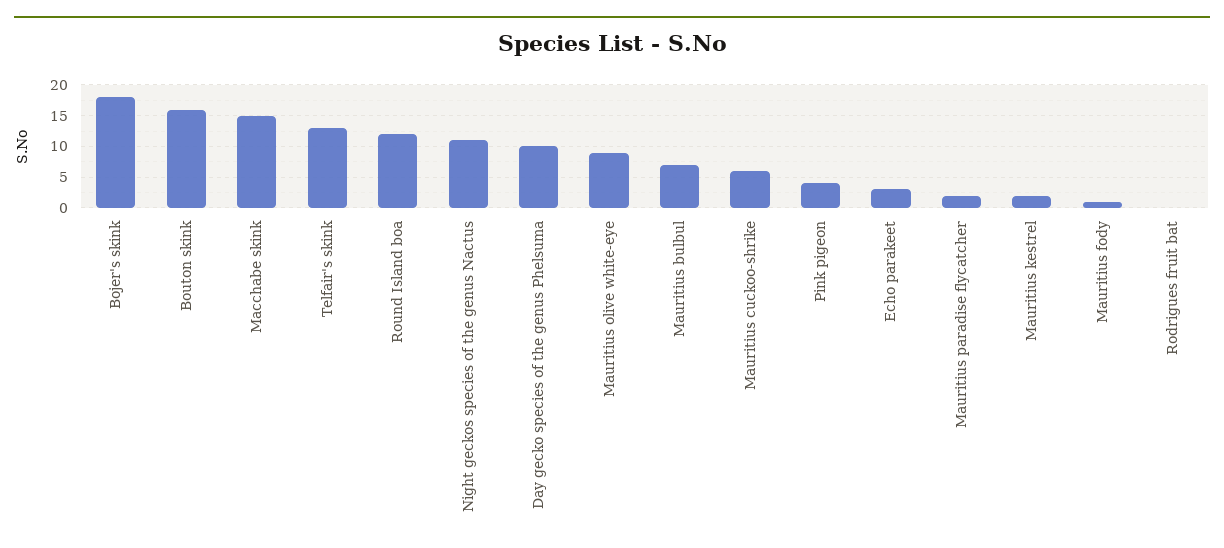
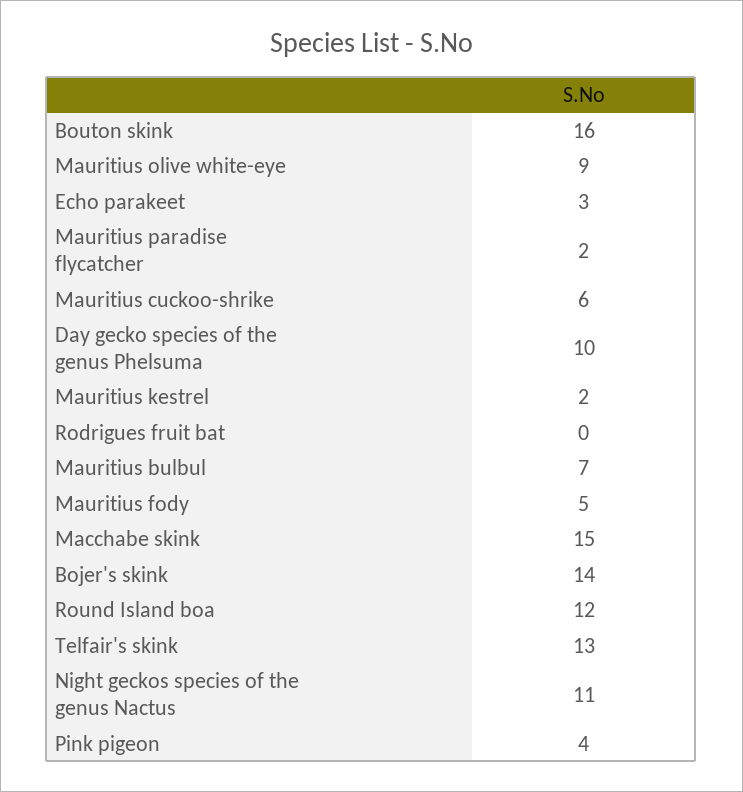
  {
-   "Bojer's skink": 18,
+   "Bojer's skink": 14,
    "Bouton skink": 16,
    "Macchabe skink": 15,
    "Telfair's skink": 13,
    "Round Island boa": 12,
    "Night geckos species of the genus Nactus": 11,
    "Day gecko species of the genus Phelsuma": 10,
    "Mauritius olive white-eye": 9,
    "Mauritius bulbul": 7,
    "Mauritius cuckoo-shrike": 6,
    "Pink pigeon": 4,
    "Echo parakeet": 3,
    "Mauritius paradise flycatcher": 2,
    "Mauritius kestrel": 2,
-   "Mauritius fody": 1,
+   "Mauritius fody": 5,
    "Rodrigues fruit bat": 0
  }

